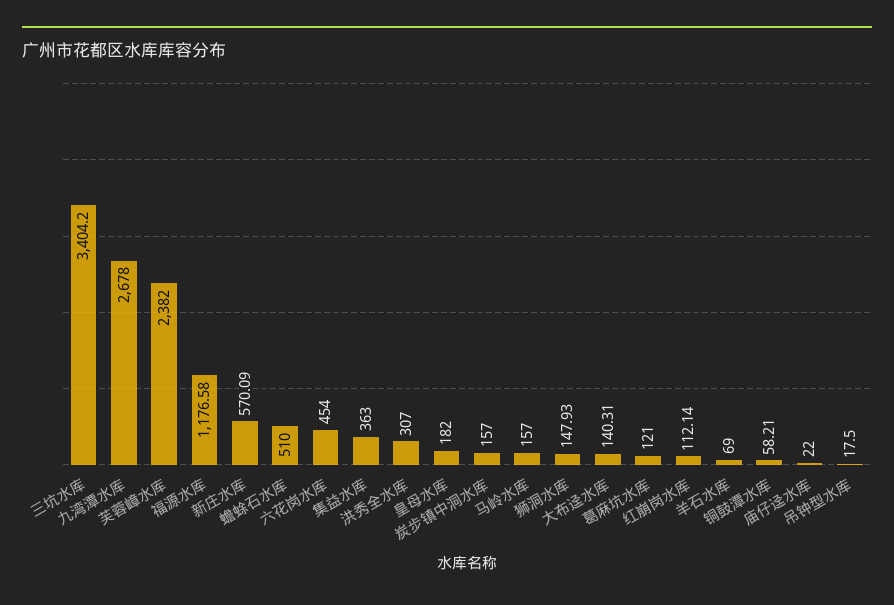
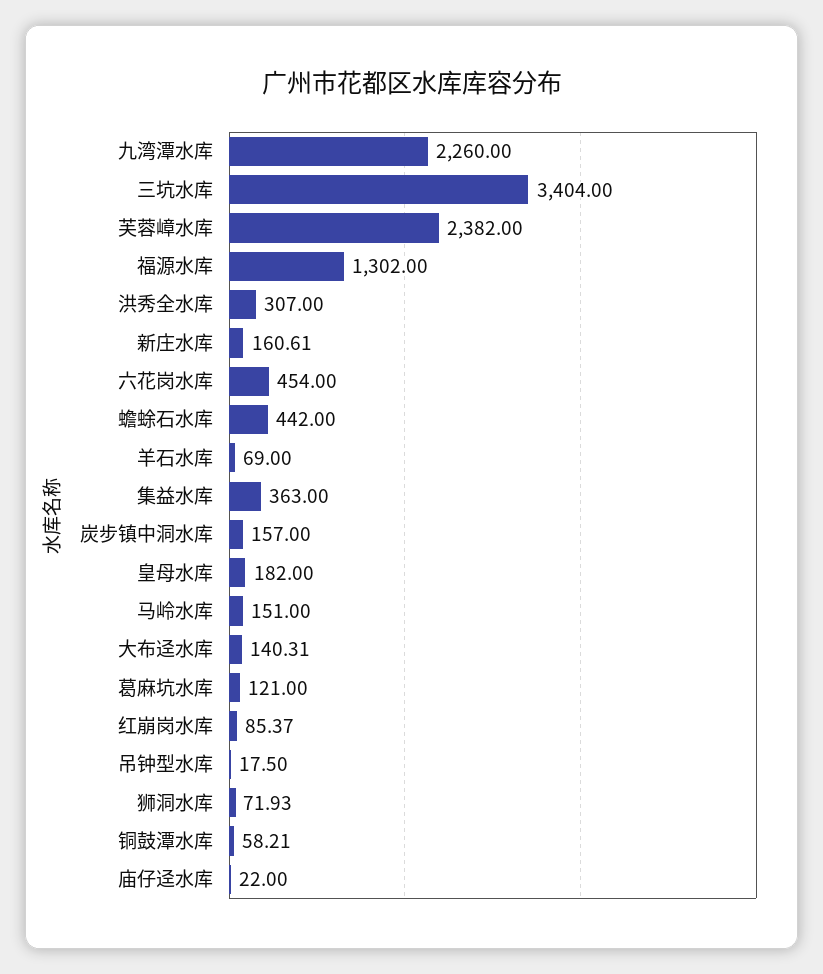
  {
-   "三坑水库": 3404.2,
+   "三坑水库": 3404,
-   "九湾潭水库": 2678,
+   "九湾潭水库": 2260,
    "芙蓉嶂水库": 2382,
-   "福源水库": 1176.58,
+   "福源水库": 1302,
-   "新庄水库": 570.09,
+   "新庄水库": 160.61,
-   "蟾蜍石水库": 510,
+   "蟾蜍石水库": 442,
    "六花岗水库": 454,
    "集益水库": 363,
    "洪秀全水库": 307,
    "皇母水库": 182,
    "炭步镇中洞水库": 157,
-   "马岭水库": 157,
+   "马岭水库": 151,
-   "狮洞水库": 147.93,
+   "狮洞水库": 71.93,
    "大布迳水库": 140.31,
    "葛麻坑水库": 121,
-   "红崩岗水库": 112.14,
+   "红崩岗水库": 85.37,
    "羊石水库": 69,
    "铜鼓潭水库": 58.21,
    "庙仔迳水库": 22,
    "吊钟型水库": 17.5
  }

